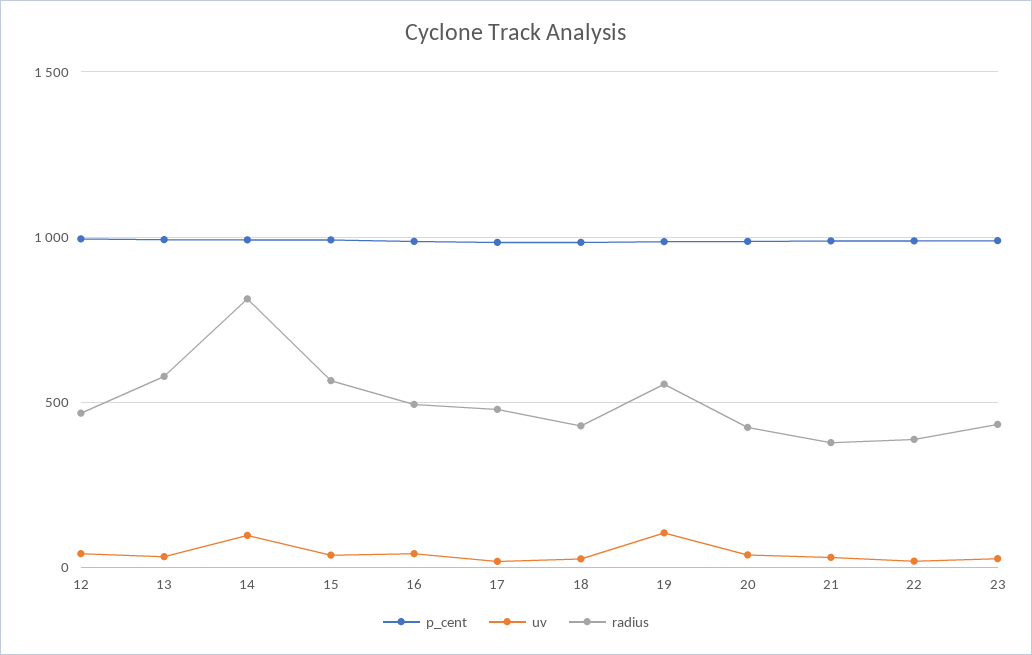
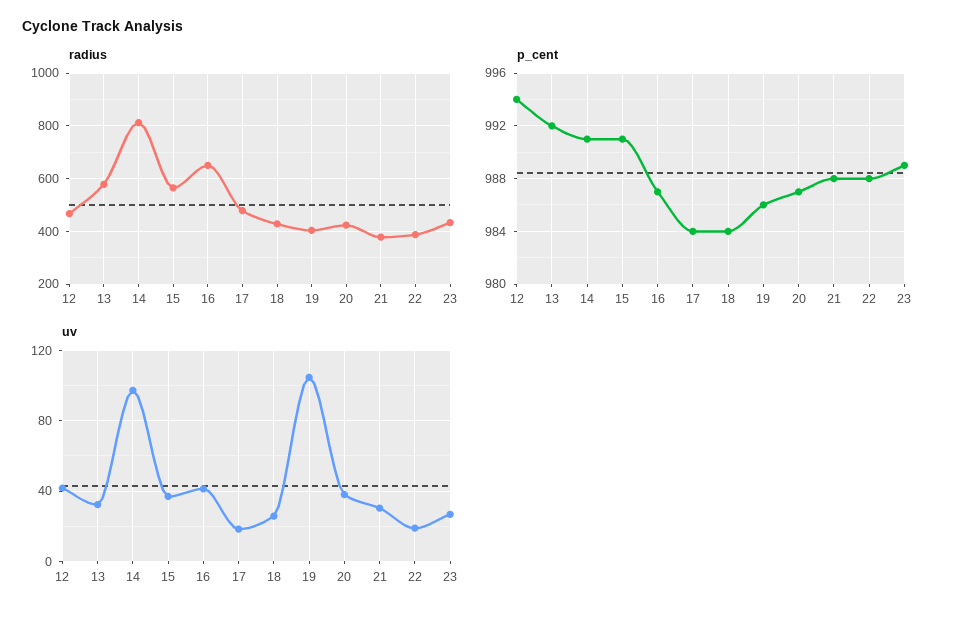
  {
    "p_cent": {
      "12": 994,
      "13": 992,
      "14": 991,
      "15": 991,
      "16": 987,
      "17": 984,
      "18": 984,
      "19": 986,
      "20": 987,
      "21": 988,
      "22": 988,
      "23": 989
    },
    "uv": {
      "12": 40,
      "13": 30,
      "14": 95,
      "15": 35,
      "16": 40,
      "17": 20,
      "18": 25,
      "19": 105,
      "20": 40,
      "21": 30,
      "22": 20,
      "23": 25
    },
    "radius": {
      "12": 475,
      "13": 575,
      "14": 825,
      "15": 575,
-     "16": 500,
+     "16": 650,
      "17": 475,
      "18": 425,
-     "19": 550,
+     "19": 400,
      "20": 425,
      "21": 375,
      "22": 400,
      "23": 425
    }
  }

